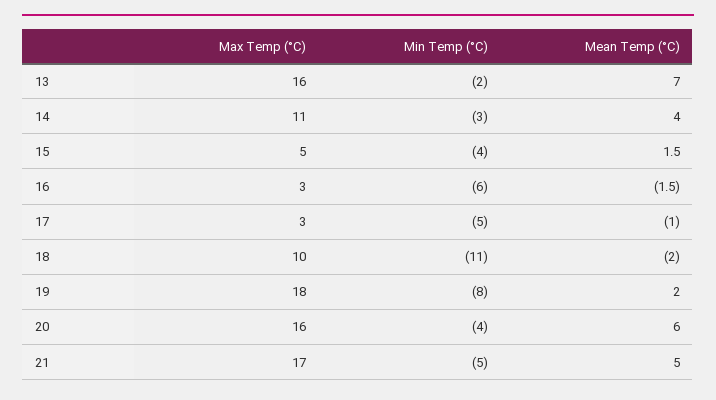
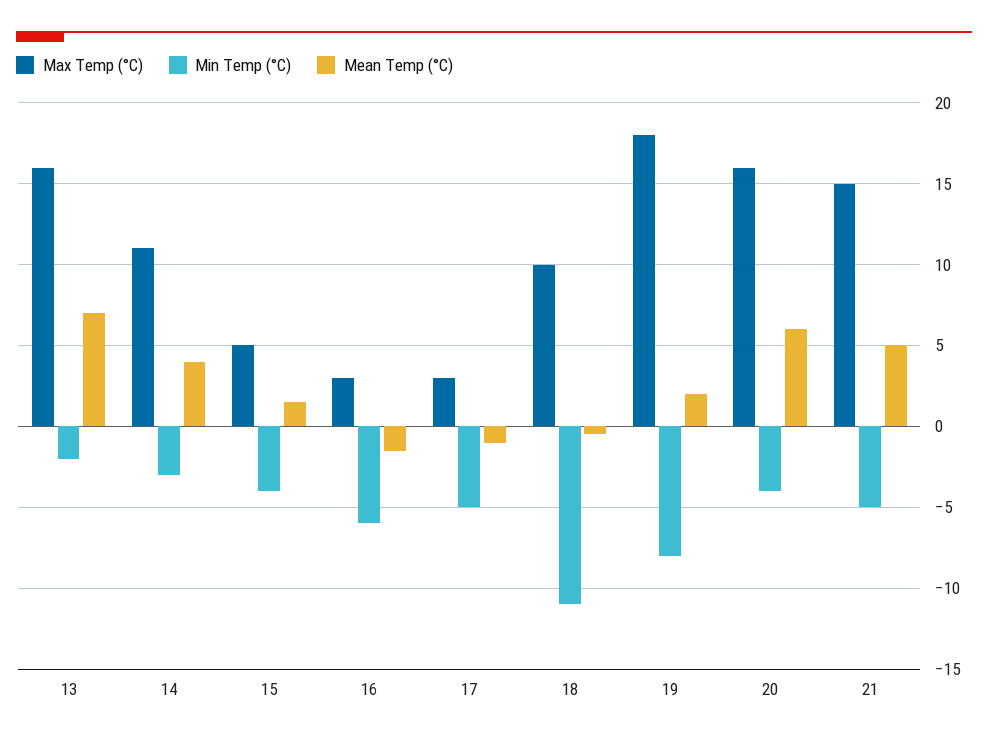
  {
    "Max Temp (°C)": {
      "13": 16,
      "14": 11,
      "15": 5,
      "16": 3,
      "17": 3,
      "18": 10,
      "19": 18,
      "20": 16,
-     "21": 17
+     "21": 15
    },
    "Min Temp (°C)": {
      "13": -2,
      "14": -3,
      "15": -4,
      "16": -6,
      "17": -5,
      "18": -11,
      "19": -8,
      "20": -4,
      "21": -5
    },
    "Mean Temp (°C)": {
      "13": 7,
      "14": 4,
      "15": 1.5,
      "16": -1.5,
      "17": -1,
-     "18": -2,
+     "18": -0.5,
      "19": 2,
      "20": 6,
      "21": 5
    }
  }

